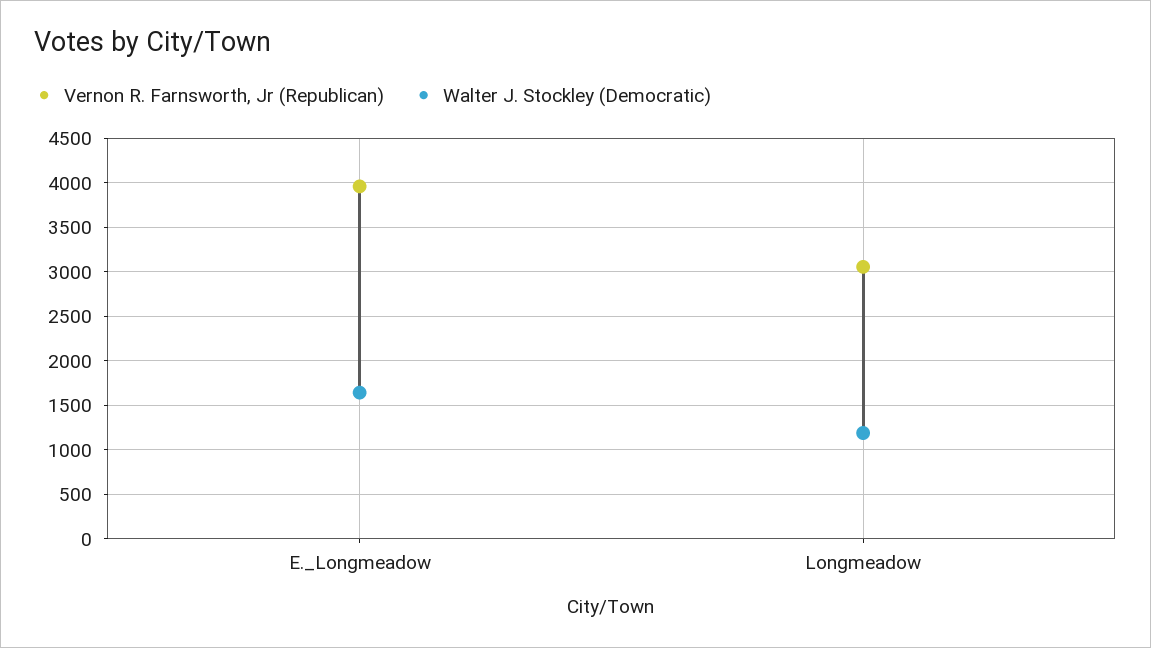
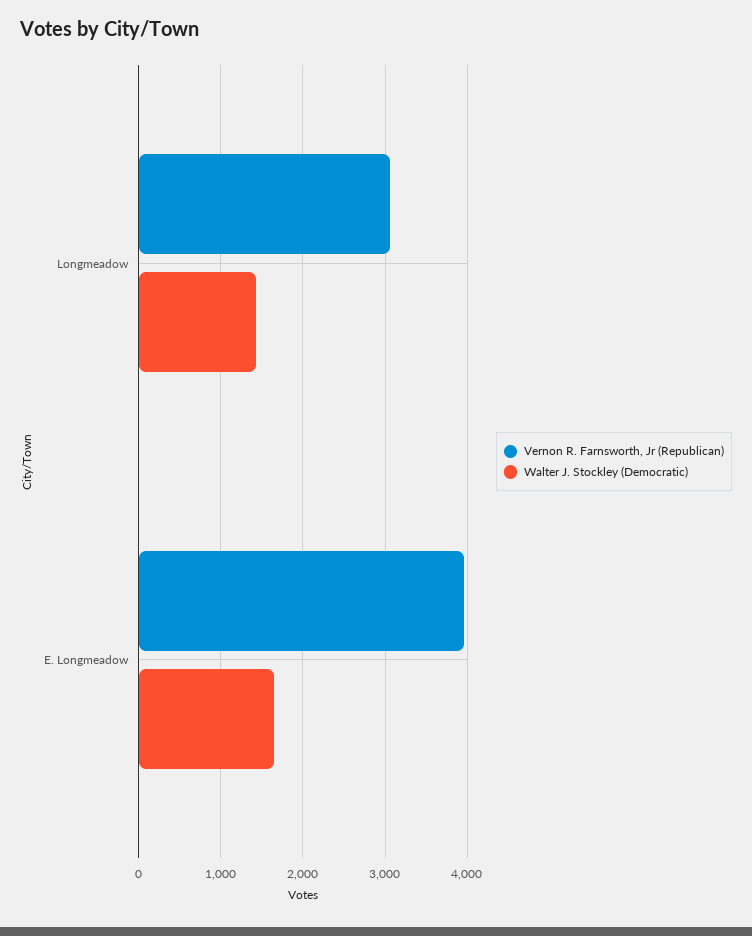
  {
    "Vernon R. Farnsworth, Jr (Republican)": {
      "E._Longmeadow": 4000,
      "Longmeadow": 3100
    },
    "Walter J. Stockley (Democratic)": {
      "E._Longmeadow": 1600,
-     "Longmeadow": 1200
+     "Longmeadow": 1400
    }
  }

